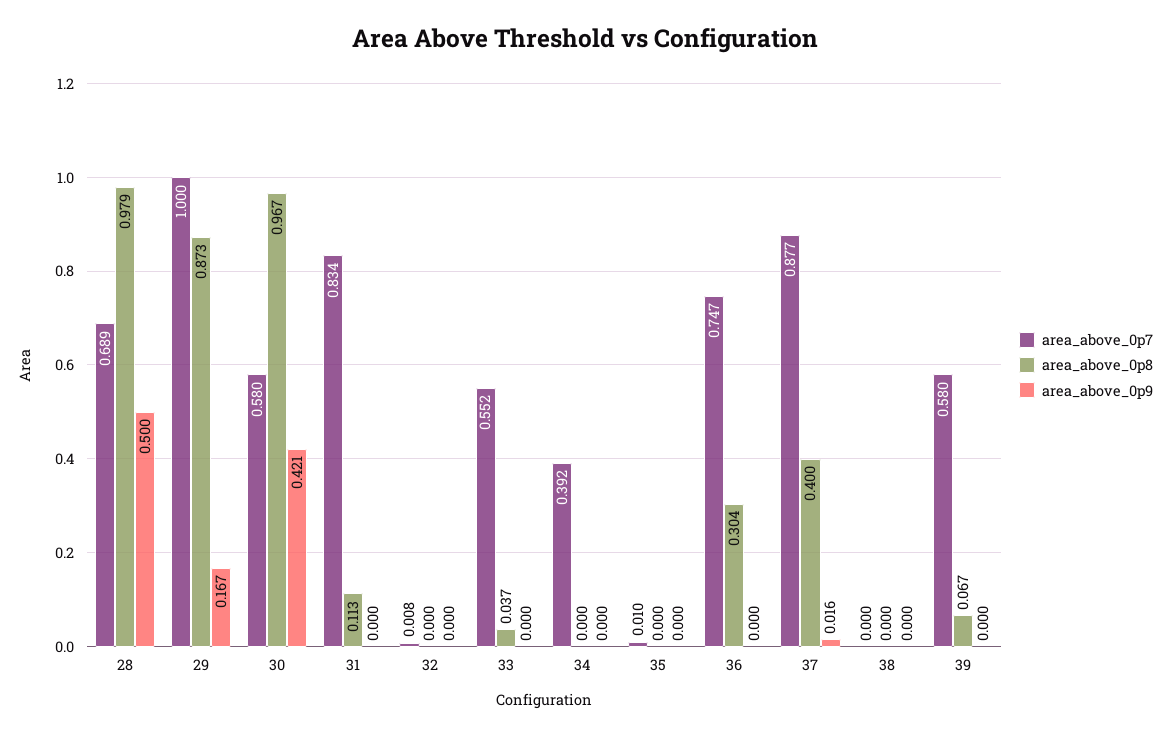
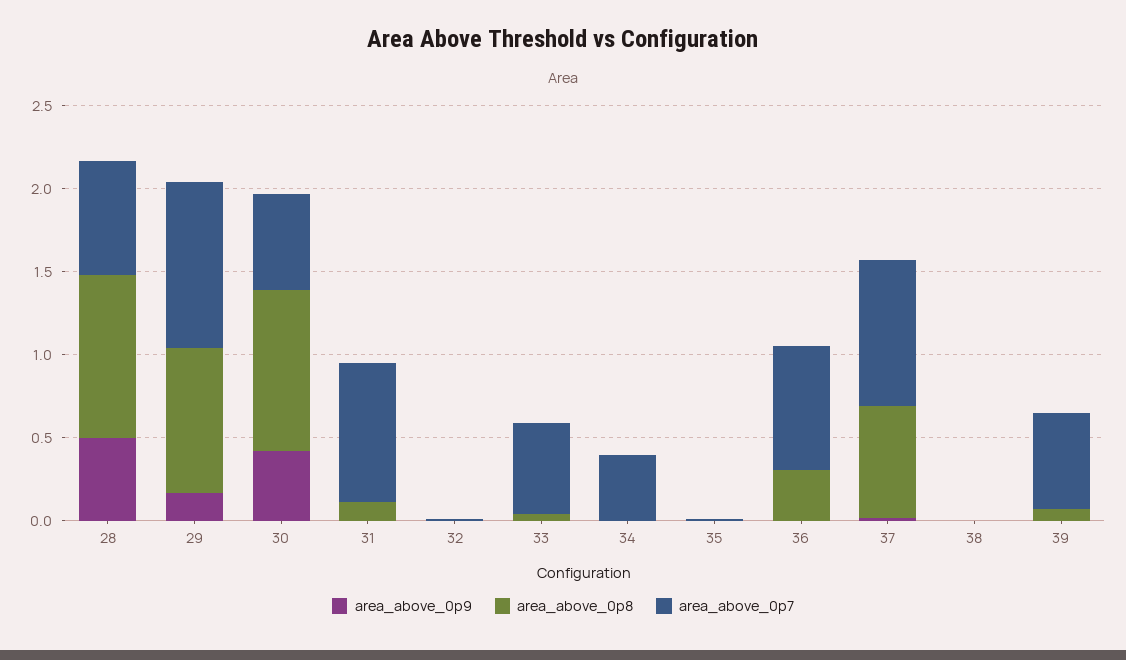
  {
    "area_above_0p7": {
      "28": 0.689,
      "29": 1,
      "30": 0.58,
      "31": 0.834,
      "32": 0.008,
      "33": 0.552,
      "34": 0.392,
      "35": 0.01,
      "36": 0.747,
      "37": 0.877,
      "38": 0,
      "39": 0.58
    },
    "area_above_0p8": {
      "28": 0.979,
      "29": 0.873,
      "30": 0.967,
      "31": 0.113,
      "32": 0,
      "33": 0.037,
      "34": 0,
      "35": 0,
      "36": 0.304,
-     "37": 0.4,
+     "37": 0.7,
      "38": 0,
      "39": 0.067
    },
    "area_above_0p9": {
      "28": 0.5,
      "29": 0.167,
      "30": 0.421,
      "31": 0,
      "32": 0,
      "33": 0,
      "34": 0,
      "35": 0,
      "36": 0,
      "37": 0.016,
      "38": 0,
      "39": 0
    }
  }

